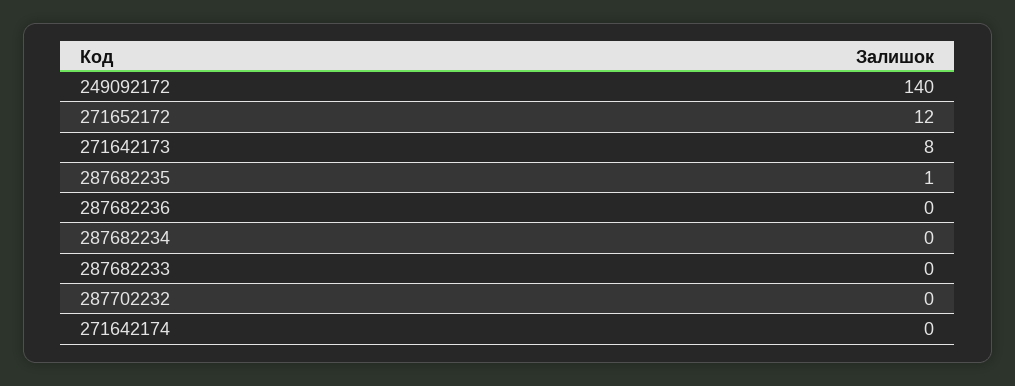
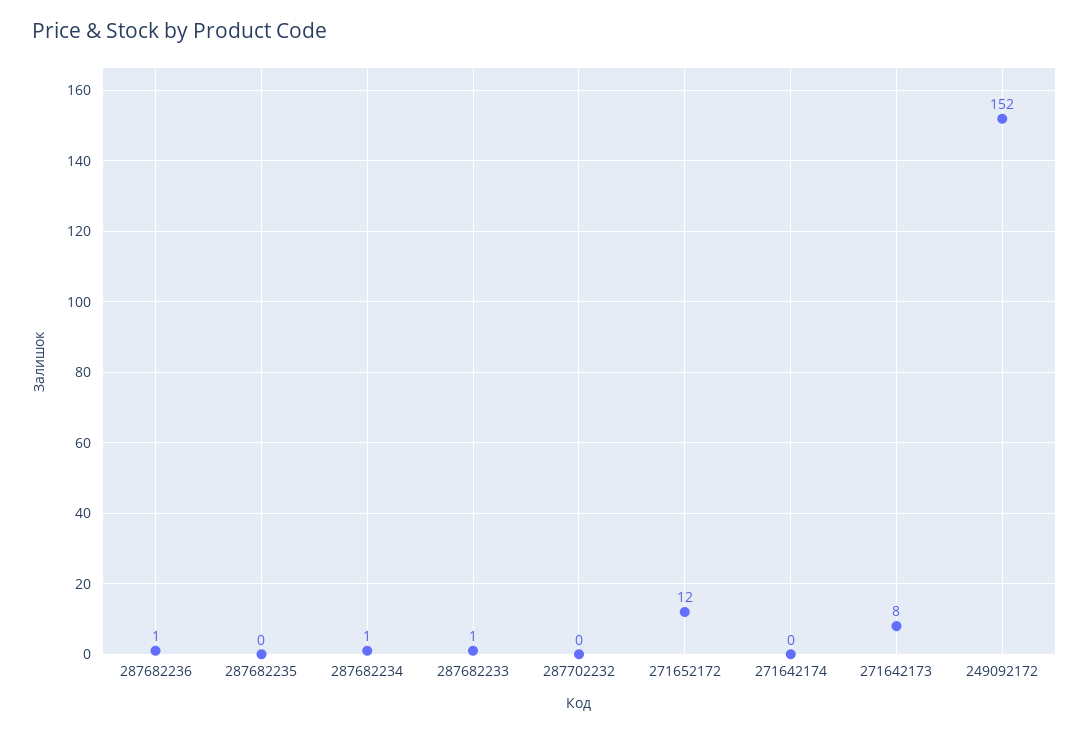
  {
-   "249092172": 140,
+   "249092172": 152,
    "271652172": 12,
    "271642173": 8,
-   "287682235": 1,
+   "287682235": 0,
-   "287682236": 0,
+   "287682236": 1,
-   "287682234": 0,
+   "287682234": 1,
-   "287682233": 0,
+   "287682233": 1,
    "287702232": 0,
    "271642174": 0
  }

